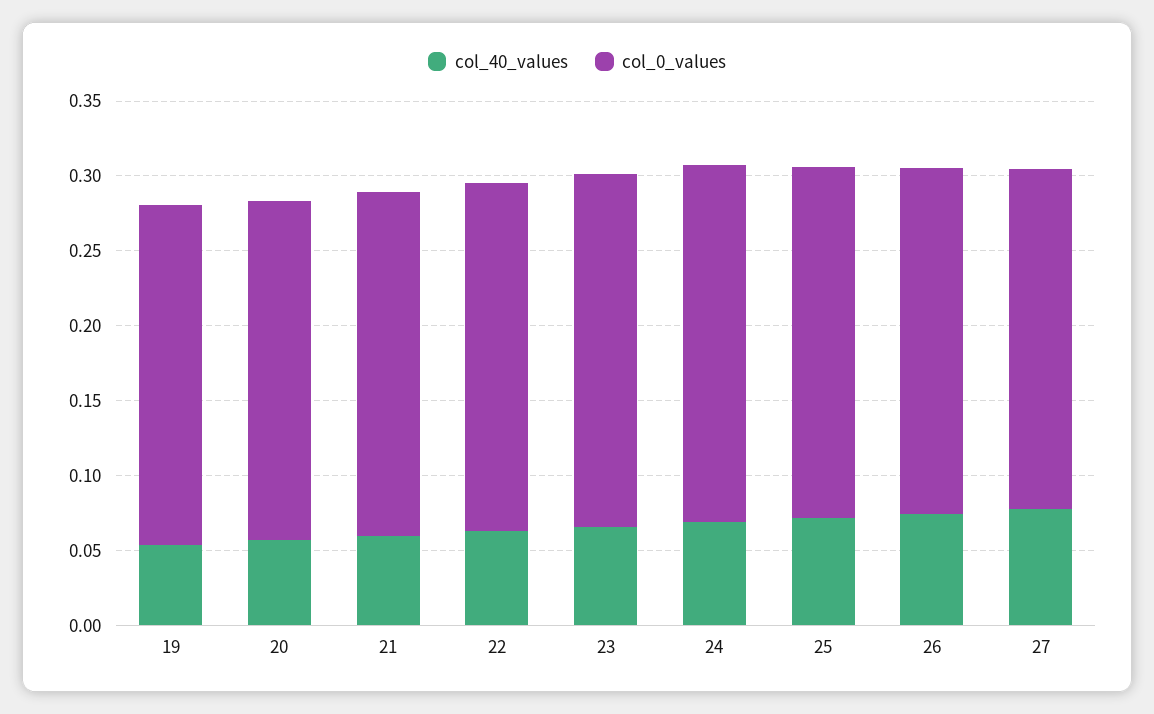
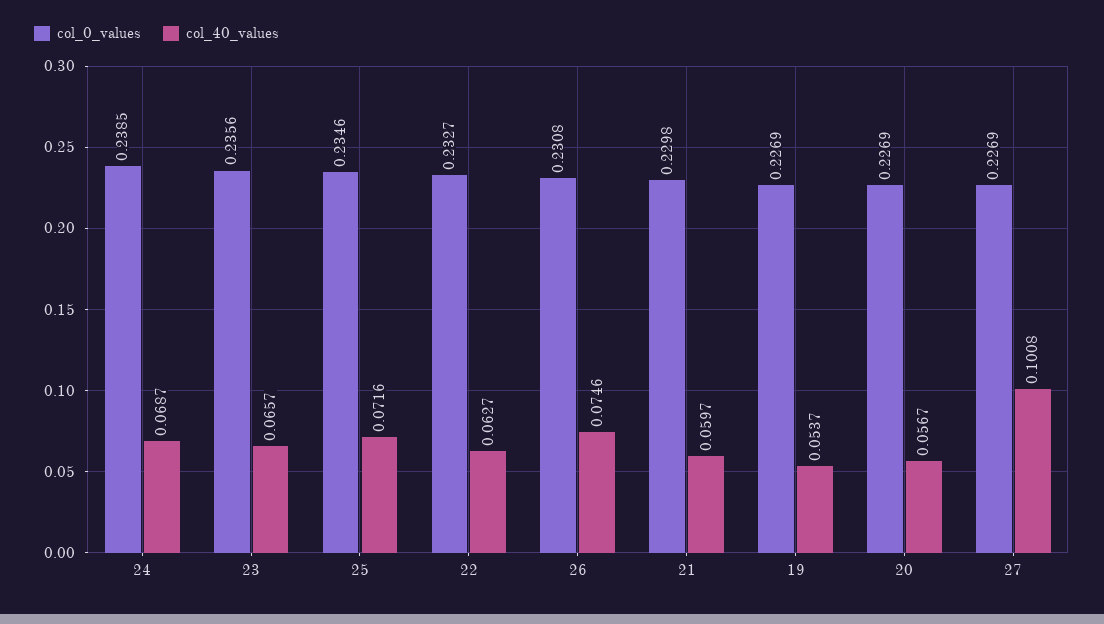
  {
    "col_40_values": {
      "19": 0.0537,
      "20": 0.0567,
      "21": 0.0597,
      "22": 0.0627,
      "23": 0.0657,
      "24": 0.0687,
      "25": 0.0716,
      "26": 0.0746,
-     "27": 0.08
+     "27": 0.1008
    },
    "col_0_values": {
      "19": 0.2269,
      "20": 0.2269,
      "21": 0.2298,
      "22": 0.2327,
      "23": 0.2356,
      "24": 0.2385,
      "25": 0.2346,
      "26": 0.2308,
      "27": 0.2269
    }
  }

